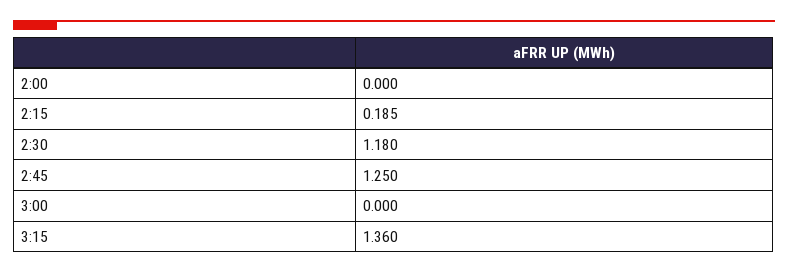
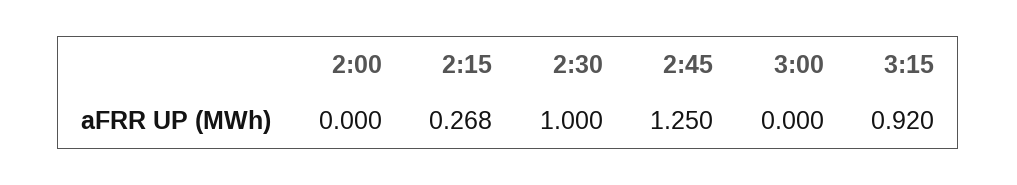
  {
    "2:00": 0,
-   "2:15": 0.185,
+   "2:15": 0.268,
-   "2:30": 1.18,
+   "2:30": 1,
    "2:45": 1.25,
    "3:00": 0,
-   "3:15": 1.36
+   "3:15": 0.92
  }

